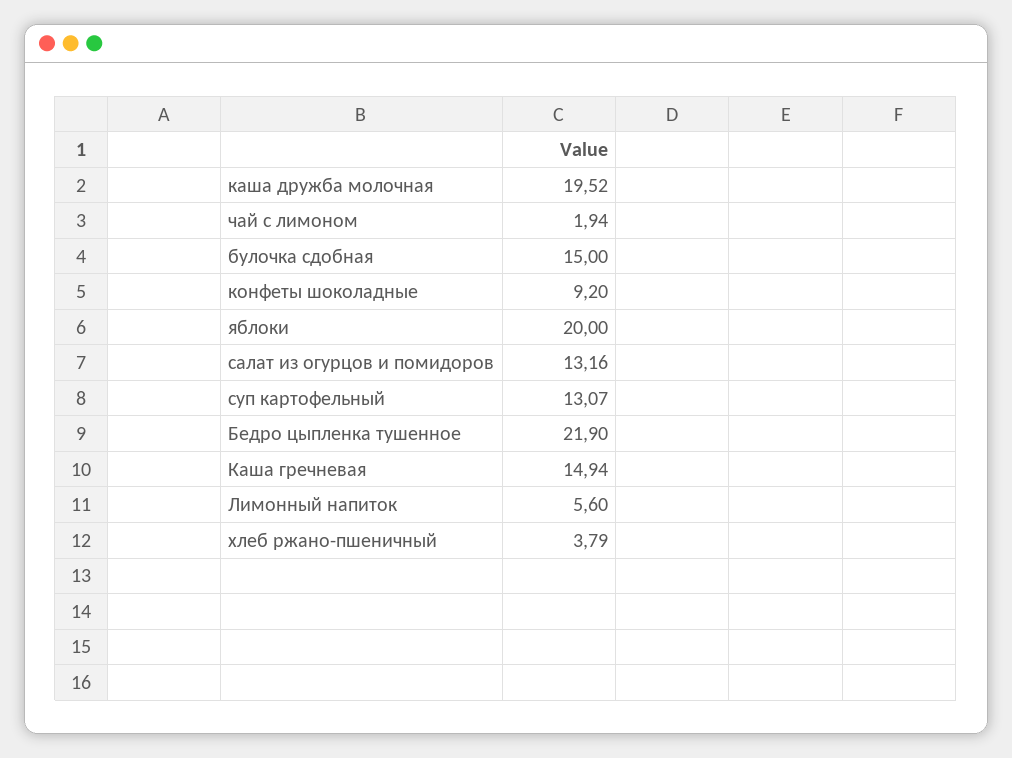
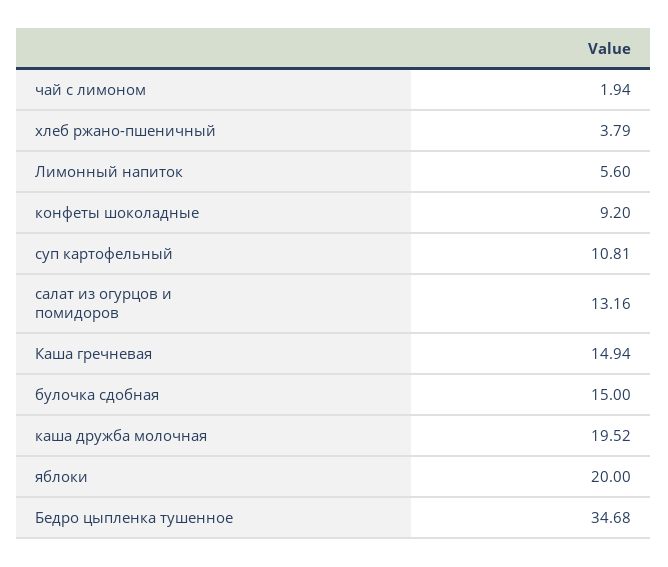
  {
    "каша дружба молочная": 19.52,
    "чай с лимоном": 1.94,
    "булочка сдобная": 15,
    "конфеты шоколадные": 9.2,
    "яблоки": 20,
    "салат из огурцов и помидоров": 13.16,
-   "суп картофельный": 13.07,
+   "суп картофельный": 10.81,
-   "Бедро цыпленка тушенное": 21.9,
+   "Бедро цыпленка тушенное": 34.68,
    "Каша гречневая": 14.94,
    "Лимонный напиток": 5.6,
    "хлеб ржано-пшеничный": 3.79
  }

